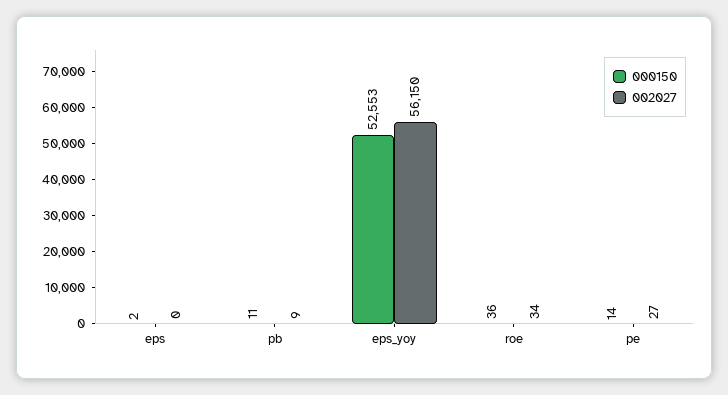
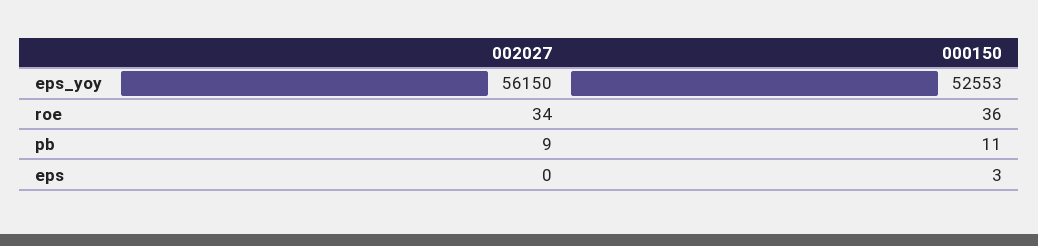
  {
    "000150": {
-     "eps": 2,
+     "eps": 3,
      "pb": 11,
      "eps_yoy": 52553,
-     "roe": 36,
+     "roe": 36
-     "pe": 14
    },
    "002027": {
      "eps": 0,
      "pb": 9,
      "eps_yoy": 56150,
-     "roe": 34,
+     "roe": 34
-     "pe": 27
    }
  }

